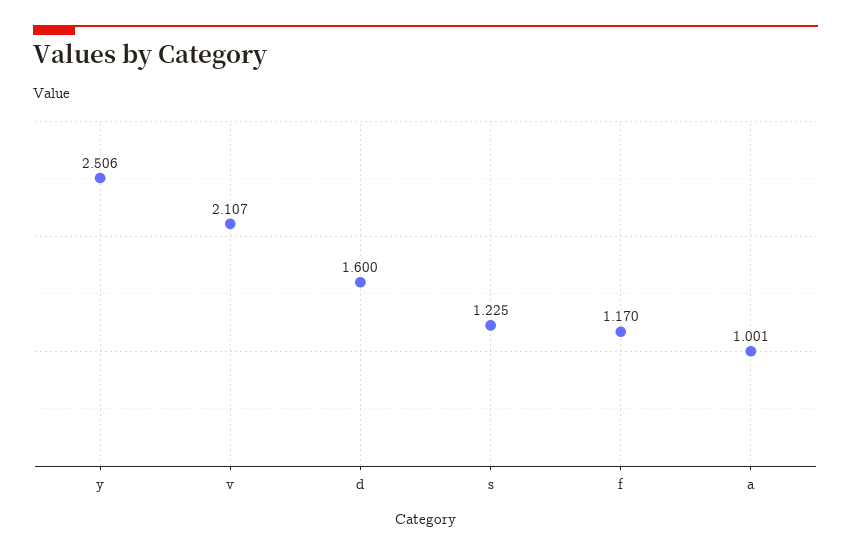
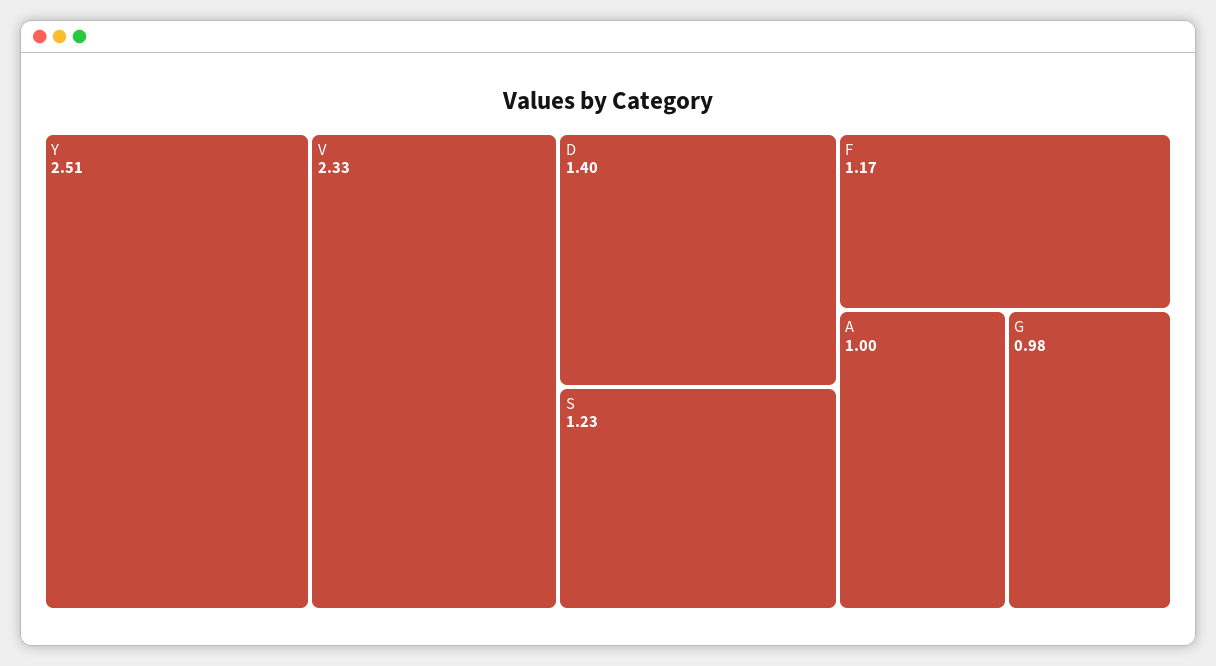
  {
    "y": 2.506,
-   "v": 2.107,
+   "v": 2.33,
-   "d": 1.6,
+   "d": 1.4,
    "s": 1.225,
    "f": 1.17,
-   "a": 1.001
+   "a": 1.001,
+   "G": 0.98
  }

